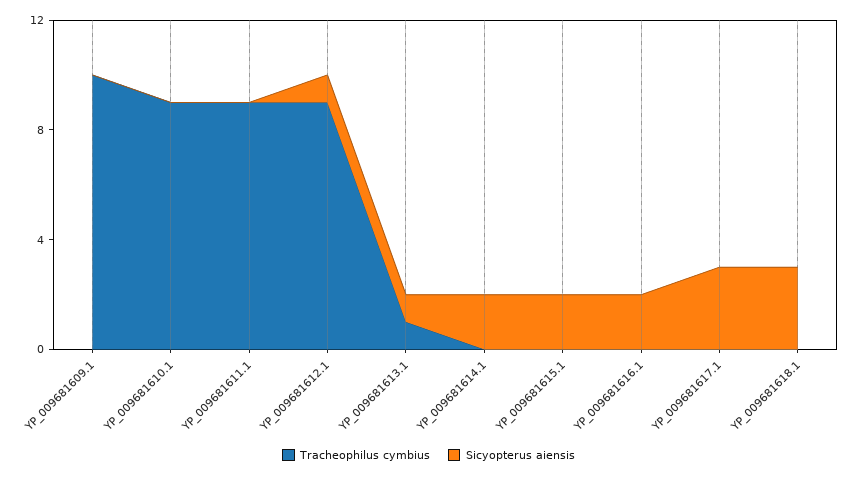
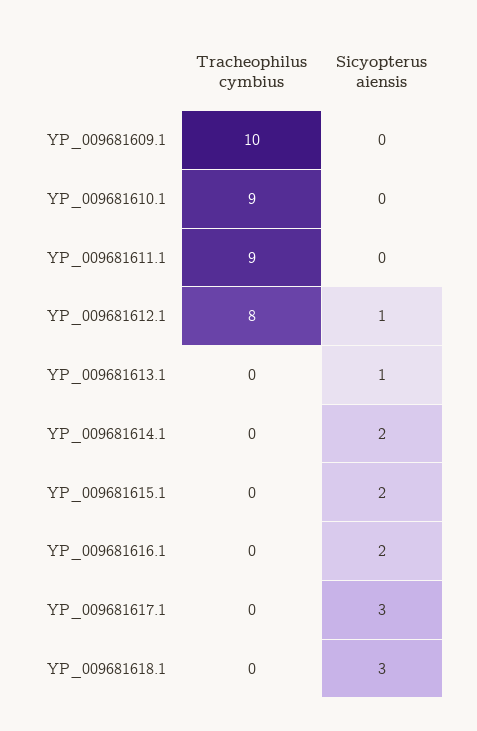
  {
    "Tracheophilus cymbius": {
      "YP_009681609.1": 10,
      "YP_009681610.1": 9,
      "YP_009681611.1": 9,
-     "YP_009681612.1": 9,
+     "YP_009681612.1": 8,
-     "YP_009681613.1": 1,
+     "YP_009681613.1": 0,
      "YP_009681614.1": 0,
      "YP_009681615.1": 0,
      "YP_009681616.1": 0,
      "YP_009681617.1": 0,
      "YP_009681618.1": 0
    },
    "Sicyopterus aiensis": {
      "YP_009681609.1": 0,
      "YP_009681610.1": 0,
      "YP_009681611.1": 0,
      "YP_009681612.1": 1,
      "YP_009681613.1": 1,
      "YP_009681614.1": 2,
      "YP_009681615.1": 2,
      "YP_009681616.1": 2,
      "YP_009681617.1": 3,
      "YP_009681618.1": 3
    }
  }

